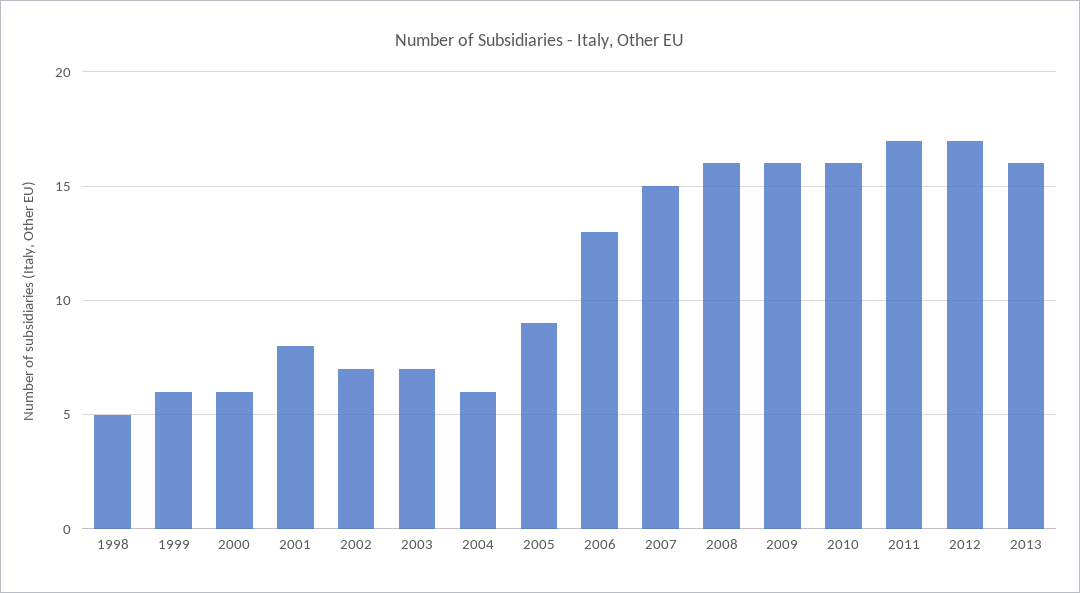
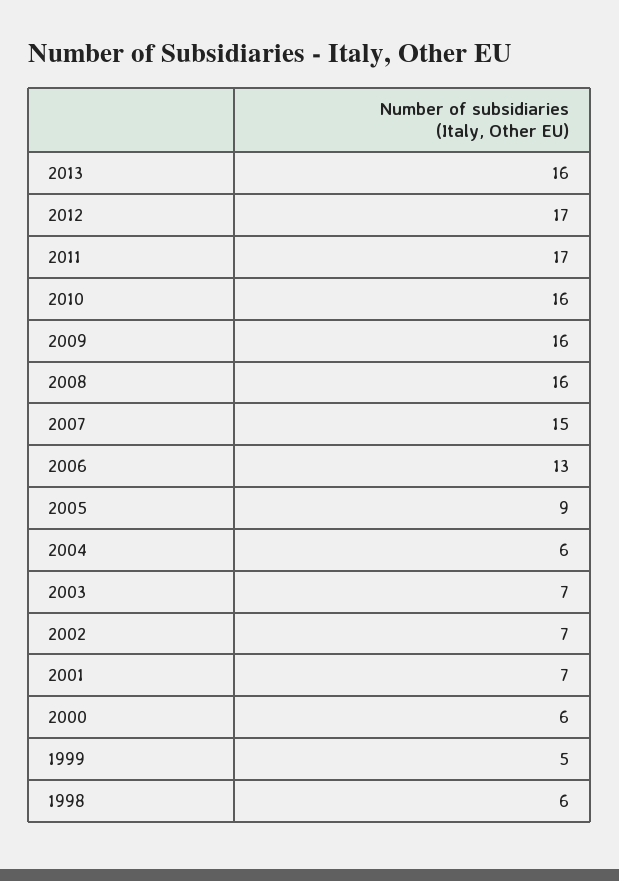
  {
-   "1998": 5,
+   "1998": 6,
-   "1999": 6,
+   "1999": 5,
    "2000": 6,
-   "2001": 8,
+   "2001": 7,
    "2002": 7,
    "2003": 7,
    "2004": 6,
    "2005": 9,
    "2006": 13,
    "2007": 15,
    "2008": 16,
    "2009": 16,
    "2010": 16,
    "2011": 17,
    "2012": 17,
    "2013": 16
  }

